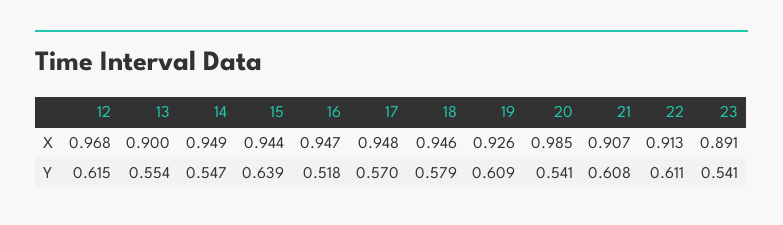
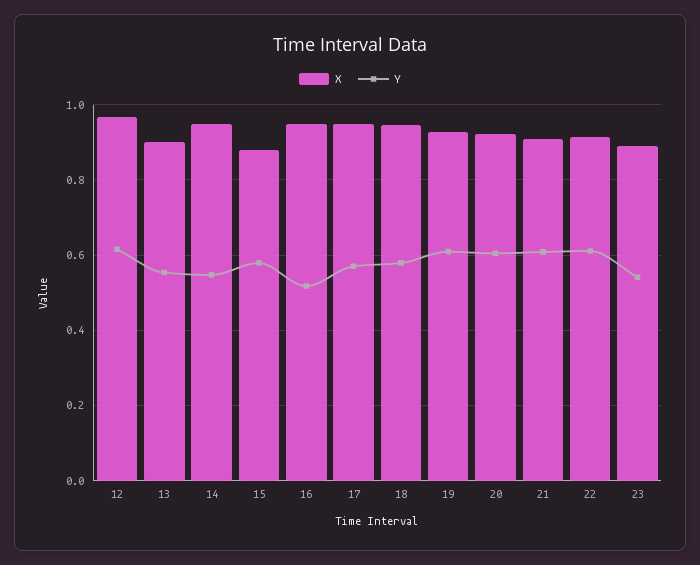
  {
    "X": {
      "12": 0.968,
      "13": 0.9,
      "14": 0.949,
-     "15": 0.944,
+     "15": 0.88,
      "16": 0.947,
      "17": 0.948,
      "18": 0.946,
      "19": 0.926,
-     "20": 0.985,
+     "20": 0.92,
      "21": 0.907,
      "22": 0.913,
      "23": 0.891
    },
    "Y": {
      "12": 0.615,
      "13": 0.554,
      "14": 0.547,
-     "15": 0.639,
+     "15": 0.58,
      "16": 0.518,
      "17": 0.57,
      "18": 0.579,
      "19": 0.609,
-     "20": 0.541,
+     "20": 0.6,
      "21": 0.608,
      "22": 0.611,
      "23": 0.541
    }
  }

